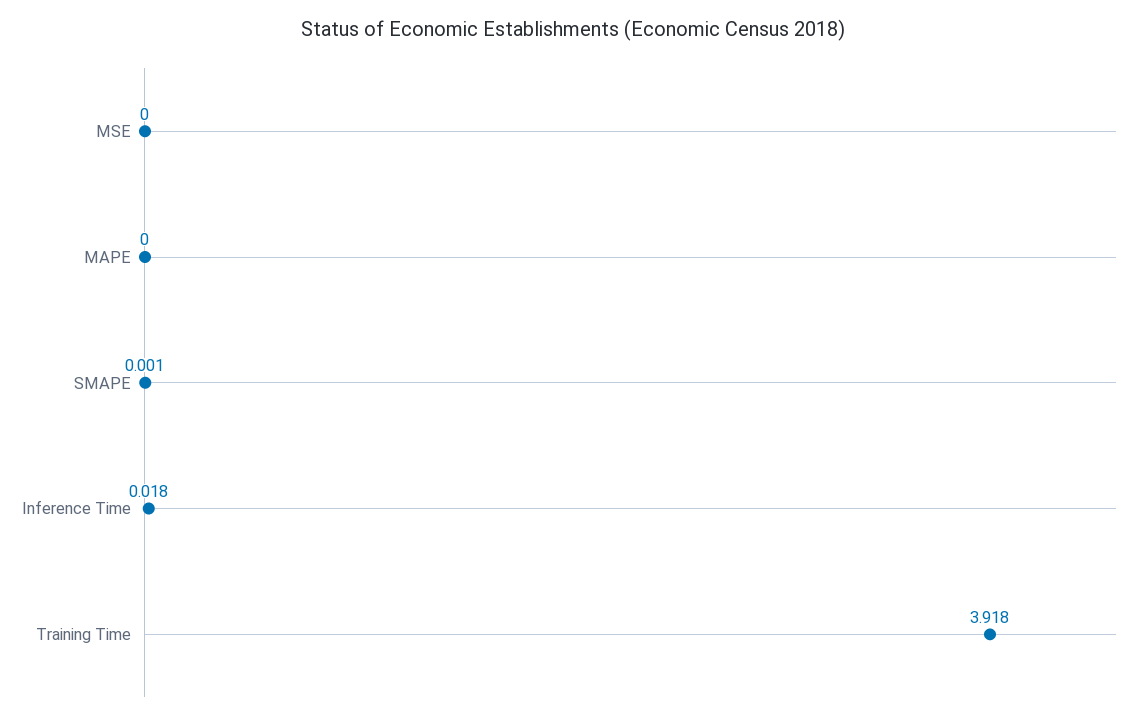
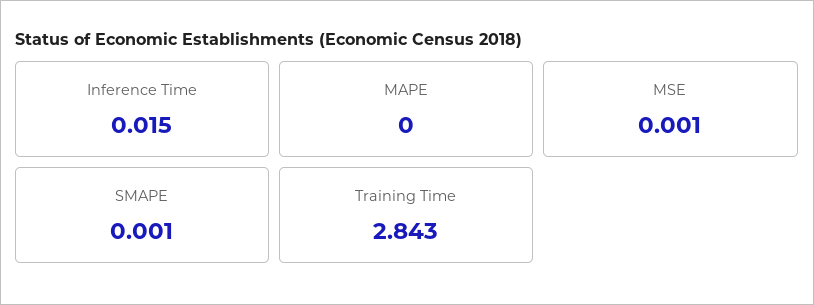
  {
-   "MSE": 0,
+   "MSE": 0.001,
    "MAPE": 0,
    "SMAPE": 0.001,
-   "Inference Time": 0.018,
+   "Inference Time": 0.015,
-   "Training Time": 3.918
+   "Training Time": 2.843
  }

